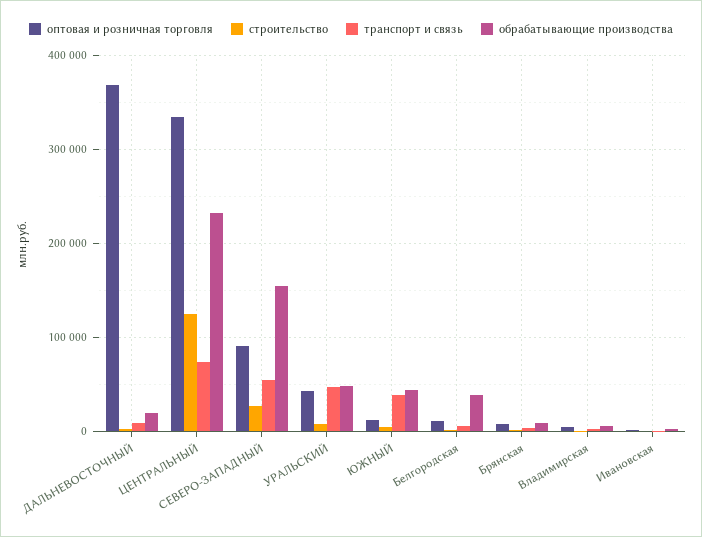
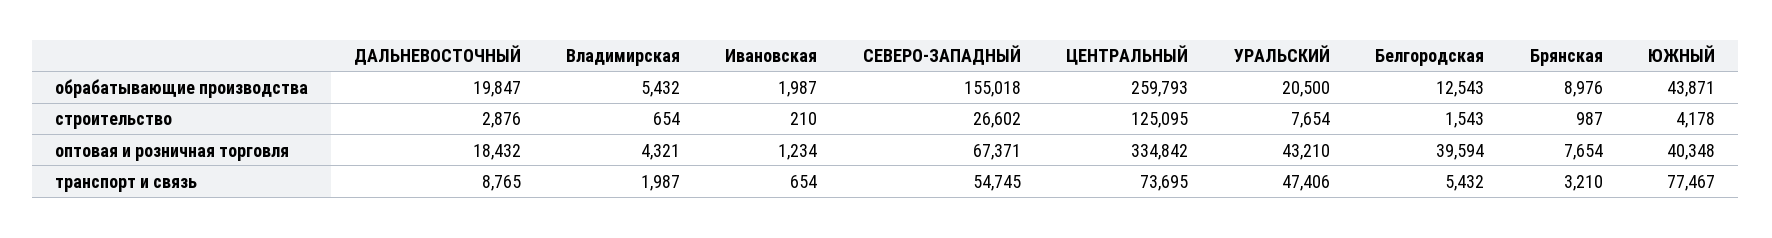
  {
    "оптовая и розничная торговля": {
-     "ДАЛЬНЕВОСТОЧНЫЙ": 370000,
+     "ДАЛЬНЕВОСТОЧНЫЙ": 18432,
      "ЦЕНТРАЛЬНЫЙ": 334842,
-     "СЕВЕРО-ЗАПАДНЫЙ": 90000,
+     "СЕВЕРО-ЗАПАДНЫЙ": 67371,
      "УРАЛЬСКИЙ": 43210,
-     "ЮЖНЫЙ": 10000,
+     "ЮЖНЫЙ": 40348,
-     "Белгородская": 10000,
+     "Белгородская": 39594,
      "Брянская": 7654,
      "Владимирская": 4321,
      "Ивановская": 1234
    },
    "строительство": {
      "ДАЛЬНЕВОСТОЧНЫЙ": 2876,
      "ЦЕНТРАЛЬНЫЙ": 125095,
      "СЕВЕРО-ЗАПАДНЫЙ": 26602,
      "УРАЛЬСКИЙ": 7654,
      "ЮЖНЫЙ": 4178,
      "Белгородская": 1543,
      "Брянская": 987,
      "Владимирская": 654,
      "Ивановская": 210
    },
    "транспорт и связь": {
      "ДАЛЬНЕВОСТОЧНЫЙ": 8765,
      "ЦЕНТРАЛЬНЫЙ": 73695,
      "СЕВЕРО-ЗАПАДНЫЙ": 54745,
      "УРАЛЬСКИЙ": 47406,
-     "ЮЖНЫЙ": 40000,
+     "ЮЖНЫЙ": 77467,
      "Белгородская": 5432,
      "Брянская": 3210,
      "Владимирская": 1987,
      "Ивановская": 654
    },
    "обрабатывающие производства": {
      "ДАЛЬНЕВОСТОЧНЫЙ": 19847,
-     "ЦЕНТРАЛЬНЫЙ": 230000,
+     "ЦЕНТРАЛЬНЫЙ": 259793,
      "СЕВЕРО-ЗАПАДНЫЙ": 155018,
-     "УРАЛЬСКИЙ": 50000,
+     "УРАЛЬСКИЙ": 20500,
      "ЮЖНЫЙ": 43871,
-     "Белгородская": 40000,
+     "Белгородская": 12543,
      "Брянская": 8976,
      "Владимирская": 5432,
      "Ивановская": 1987
    }
  }

